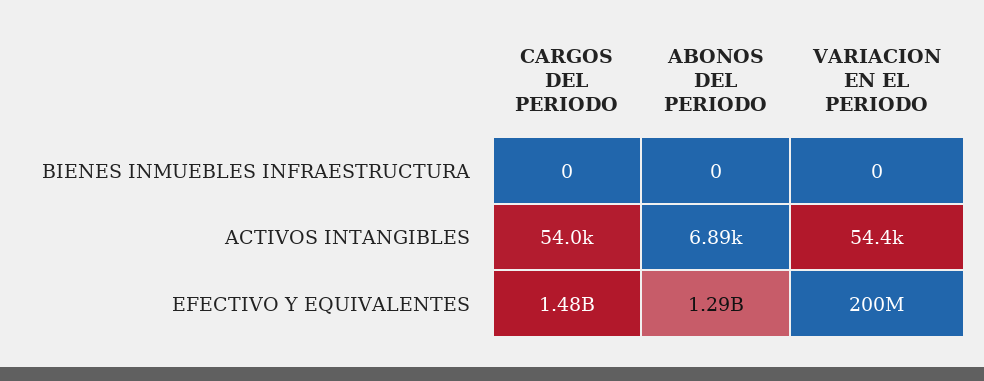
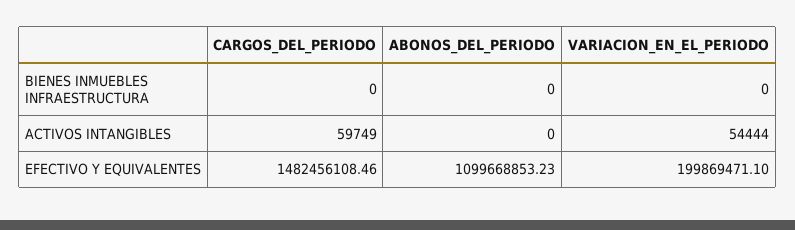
  {
    "CARGOS DEL PERIODO": {
      "BIENES INMUEBLES INFRAESTRUCTURA": 0,
-     "ACTIVOS INTANGIBLES": 54000,
+     "ACTIVOS INTANGIBLES": 59749,
      "EFECTIVO Y EQUIVALENTES": 1482456108.46
    },
    "ABONOS DEL PERIODO": {
      "BIENES INMUEBLES INFRAESTRUCTURA": 0,
-     "ACTIVOS INTANGIBLES": 6890,
+     "ACTIVOS INTANGIBLES": 0,
-     "EFECTIVO Y EQUIVALENTES": 1290000000
+     "EFECTIVO Y EQUIVALENTES": 1099668853.23
    },
    "VARIACION EN EL PERIODO": {
      "BIENES INMUEBLES INFRAESTRUCTURA": 0,
      "ACTIVOS INTANGIBLES": 54444,
      "EFECTIVO Y EQUIVALENTES": 199869471.1
    }
  }

